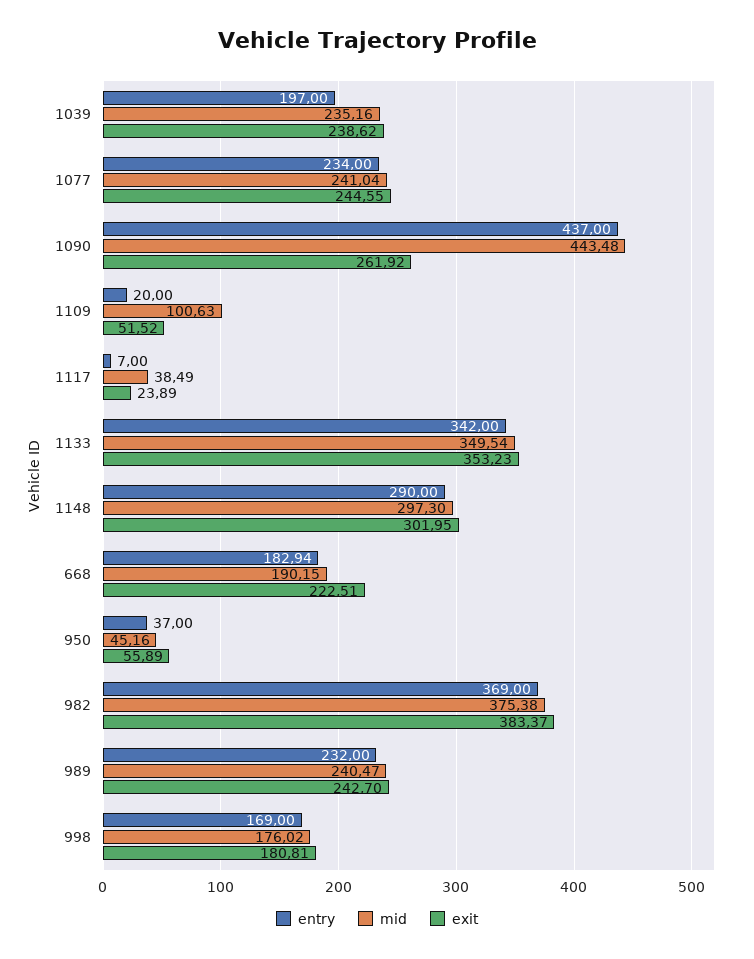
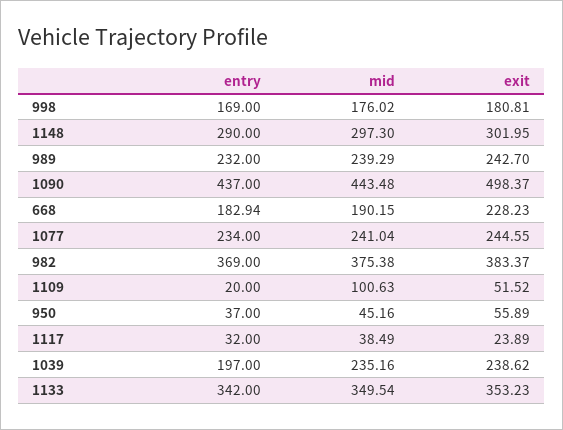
  {
    "entry": {
      "1039": 197,
      "1077": 234,
      "1090": 437,
      "1109": 20,
-     "1117": 7,
+     "1117": 32,
      "1133": 342,
      "1148": 290,
      "668": 182.94,
      "950": 37,
      "982": 369,
      "989": 232,
      "998": 169
    },
    "mid": {
      "1039": 235.16,
      "1077": 241.04,
      "1090": 443.48,
      "1109": 100.63,
      "1117": 38.49,
      "1133": 349.54,
      "1148": 297.3,
      "668": 190.15,
      "950": 45.16,
      "982": 375.38,
-     "989": 240.47,
+     "989": 239.29,
      "998": 176.02
    },
    "exit": {
      "1039": 238.62,
      "1077": 244.55,
-     "1090": 261.92,
+     "1090": 498.37,
      "1109": 51.52,
      "1117": 23.89,
      "1133": 353.23,
      "1148": 301.95,
-     "668": 222.51,
+     "668": 228.23,
      "950": 55.89,
      "982": 383.37,
      "989": 242.7,
      "998": 180.81
    }
  }

